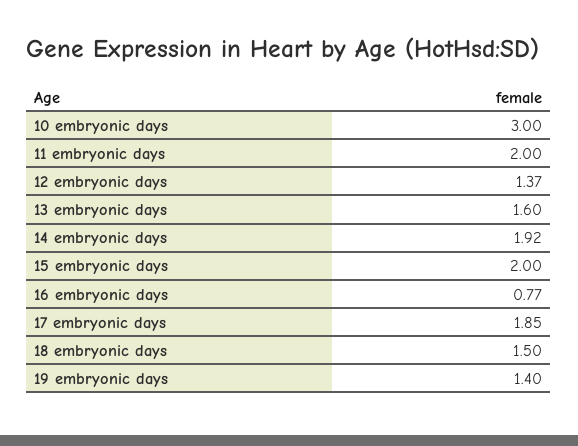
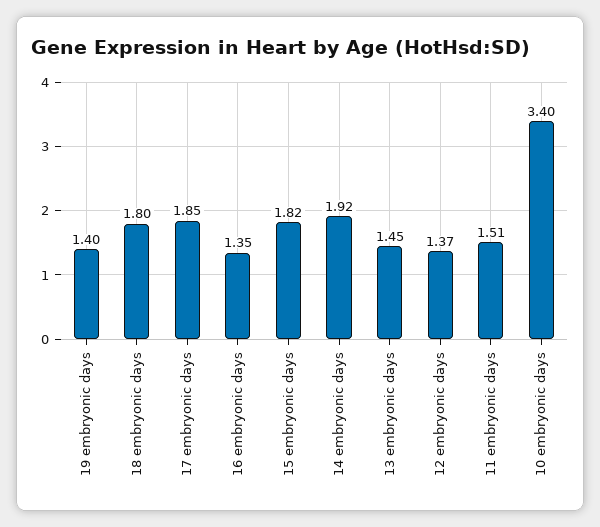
  {
-   "10 embryonic days": 3,
+   "10 embryonic days": 3.4,
-   "11 embryonic days": 2,
+   "11 embryonic days": 1.51,
    "12 embryonic days": 1.37,
-   "13 embryonic days": 1.6,
+   "13 embryonic days": 1.45,
    "14 embryonic days": 1.92,
-   "15 embryonic days": 2,
+   "15 embryonic days": 1.82,
-   "16 embryonic days": 0.77,
+   "16 embryonic days": 1.35,
    "17 embryonic days": 1.85,
-   "18 embryonic days": 1.5,
+   "18 embryonic days": 1.8,
    "19 embryonic days": 1.4
  }

